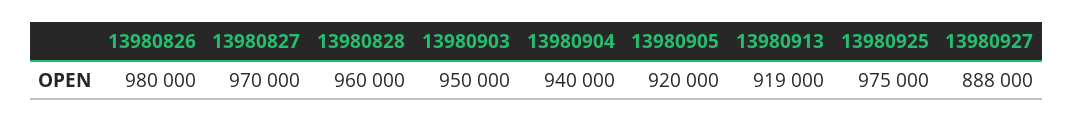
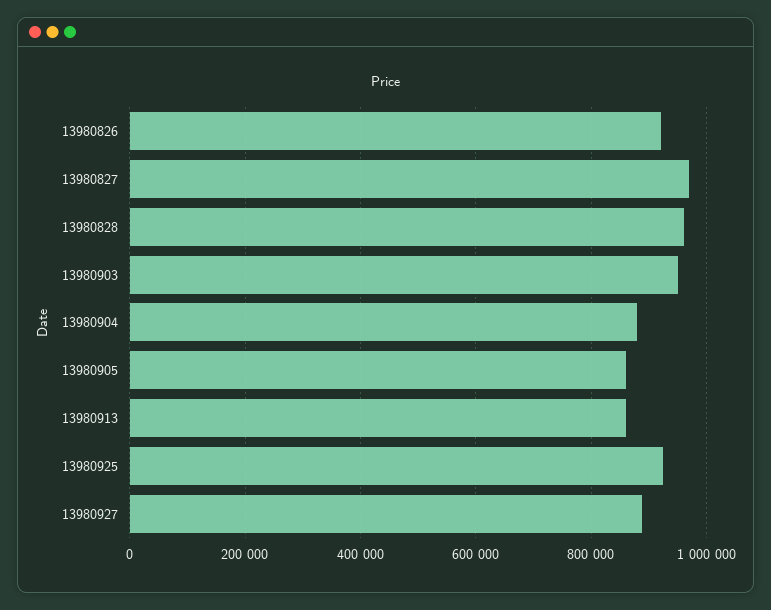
  {
-   "13980826": 980000,
+   "13980826": 920000,
    "13980827": 970000,
    "13980828": 960000,
    "13980903": 950000,
-   "13980904": 940000,
+   "13980904": 880000,
-   "13980905": 920000,
+   "13980905": 860000,
-   "13980913": 919000,
+   "13980913": 860000,
-   "13980925": 975000,
+   "13980925": 920000,
    "13980927": 888000
  }

